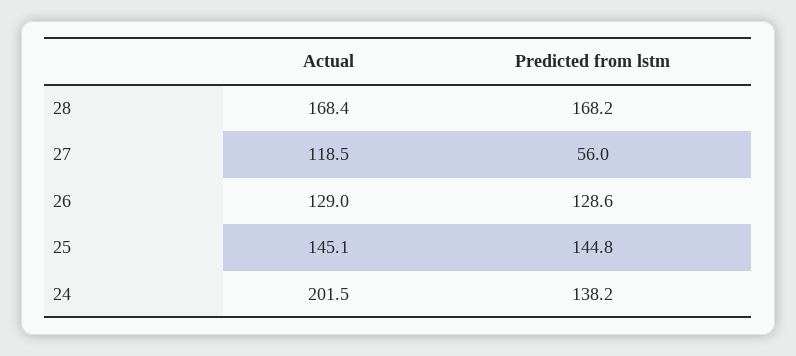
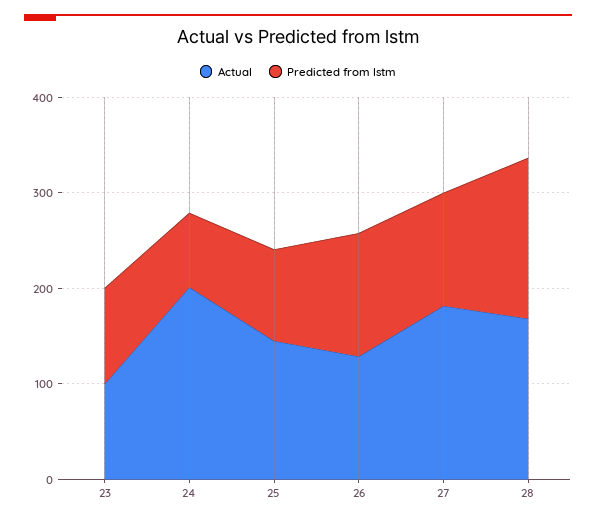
  {
    "Actual": {
      "28": 168.4,
-     "27": 118.5,
+     "27": 180,
      "26": 129,
      "25": 145.1,
-     "24": 201.5
+     "24": 201.5,
+     "23": 100
    },
    "Predicted from lstm": {
      "28": 168.2,
-     "27": 56,
+     "27": 120,
      "26": 128.6,
-     "25": 144.8,
+     "25": 100,
-     "24": 138.2
+     "24": 80,
+     "23": 100
    }
  }

